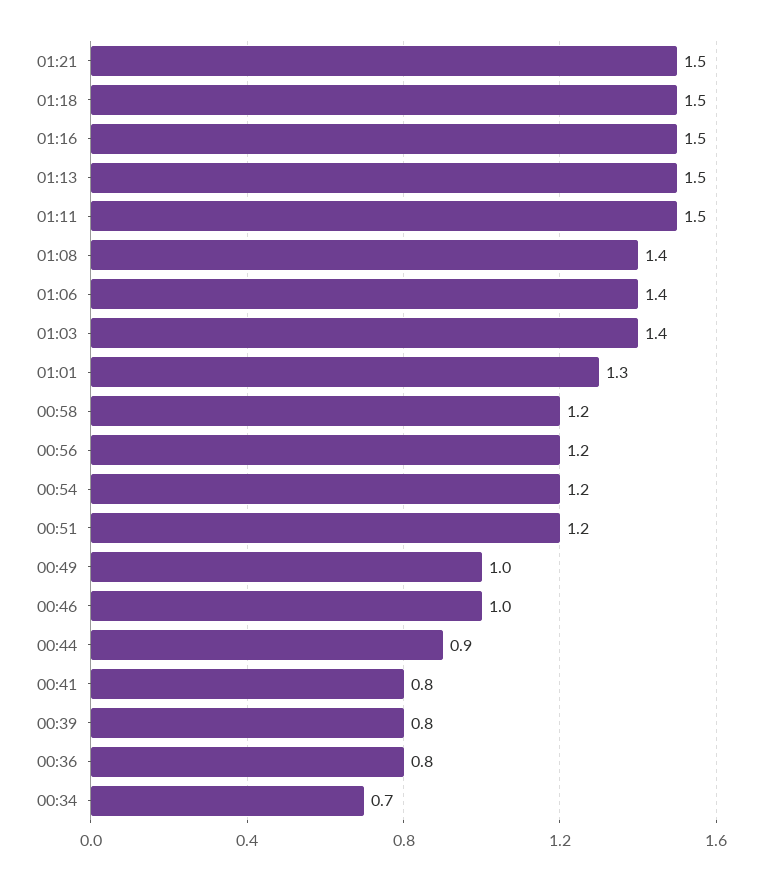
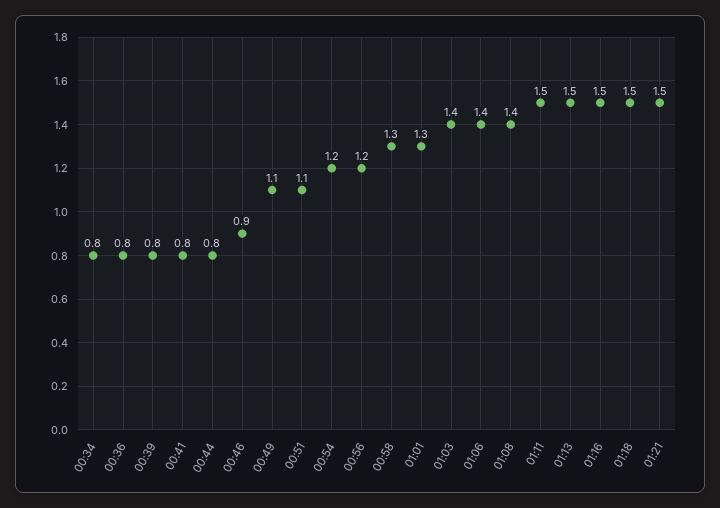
  {
    "01:21": 1.5,
    "01:18": 1.5,
    "01:16": 1.5,
    "01:13": 1.5,
    "01:11": 1.5,
    "01:08": 1.4,
    "01:06": 1.4,
    "01:03": 1.4,
    "01:01": 1.3,
-   "00:58": 1.2,
+   "00:58": 1.3,
    "00:56": 1.2,
    "00:54": 1.2,
-   "00:51": 1.2,
+   "00:51": 1.1,
-   "00:49": 1,
+   "00:49": 1.1,
-   "00:46": 1,
+   "00:46": 0.9,
-   "00:44": 0.9,
+   "00:44": 0.8,
    "00:41": 0.8,
    "00:39": 0.8,
    "00:36": 0.8,
-   "00:34": 0.7
+   "00:34": 0.8
  }

